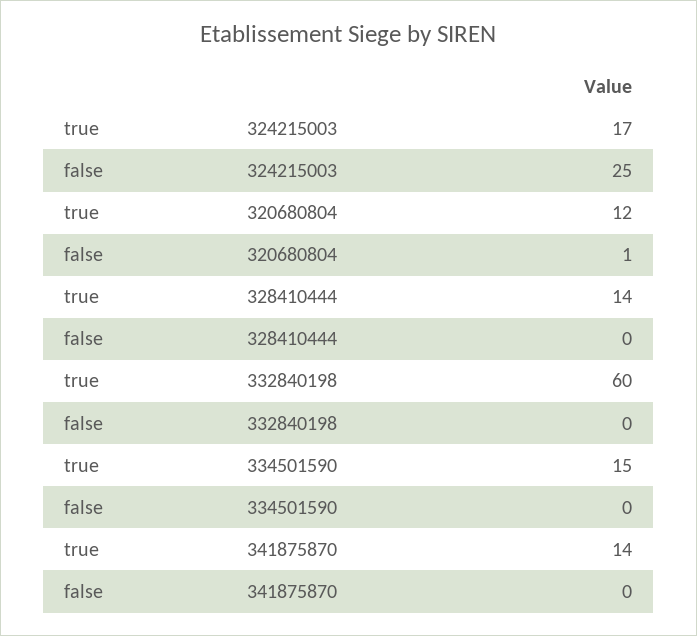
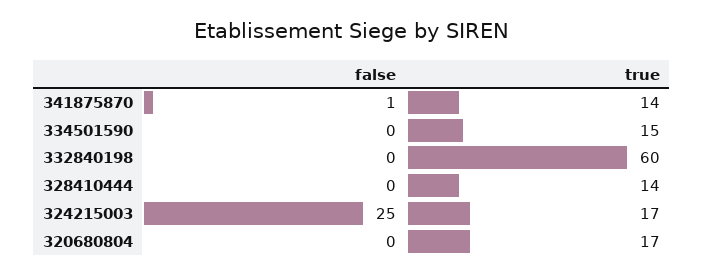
  {
    "true": {
      "324215003": 17,
-     "320680804": 12,
+     "320680804": 17,
      "328410444": 14,
      "332840198": 60,
      "334501590": 15,
      "341875870": 14
    },
    "false": {
      "324215003": 25,
-     "320680804": 1,
+     "320680804": 0,
      "328410444": 0,
      "332840198": 0,
      "334501590": 0,
-     "341875870": 0
+     "341875870": 1
    }
  }

